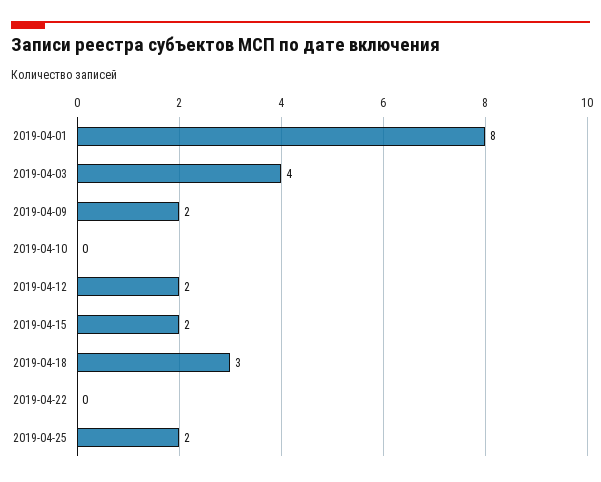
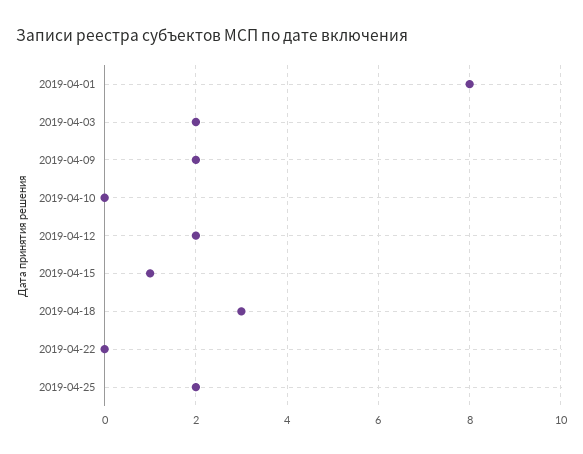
  {
    "2019-04-01": 8,
-   "2019-04-03": 4,
+   "2019-04-03": 2,
    "2019-04-09": 2,
    "2019-04-10": 0,
    "2019-04-12": 2,
-   "2019-04-15": 2,
+   "2019-04-15": 1,
    "2019-04-18": 3,
    "2019-04-22": 0,
    "2019-04-25": 2
  }

